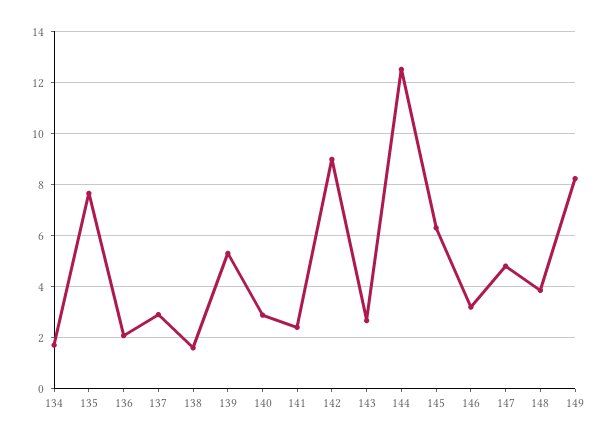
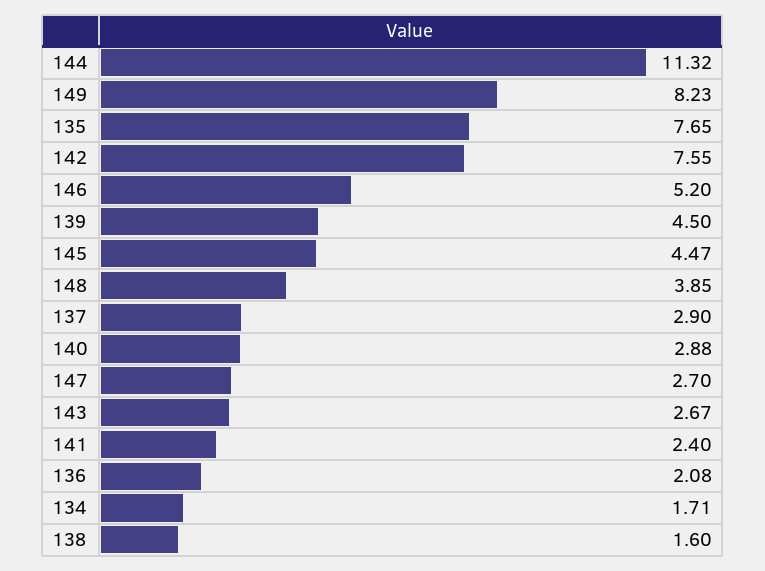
  {
    "134": 1.71,
    "135": 7.65,
    "136": 2.08,
    "137": 2.9,
    "138": 1.6,
-   "139": 5.25,
+   "139": 4.5,
    "140": 2.88,
    "141": 2.4,
-   "142": 9,
+   "142": 7.55,
    "143": 2.67,
-   "144": 12.5,
+   "144": 11.32,
-   "145": 6.25,
+   "145": 4.47,
-   "146": 3.25,
+   "146": 5.2,
-   "147": 4.75,
+   "147": 2.7,
    "148": 3.85,
    "149": 8.23
  }

